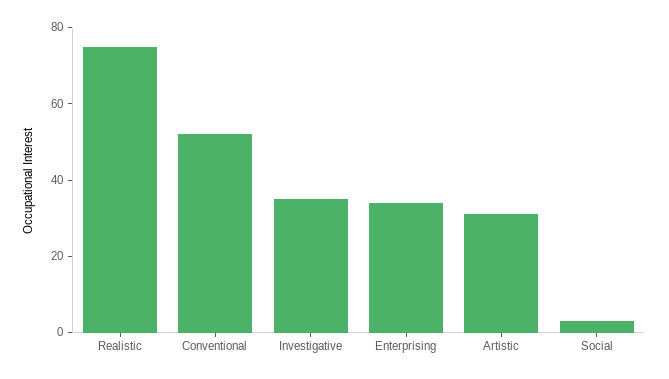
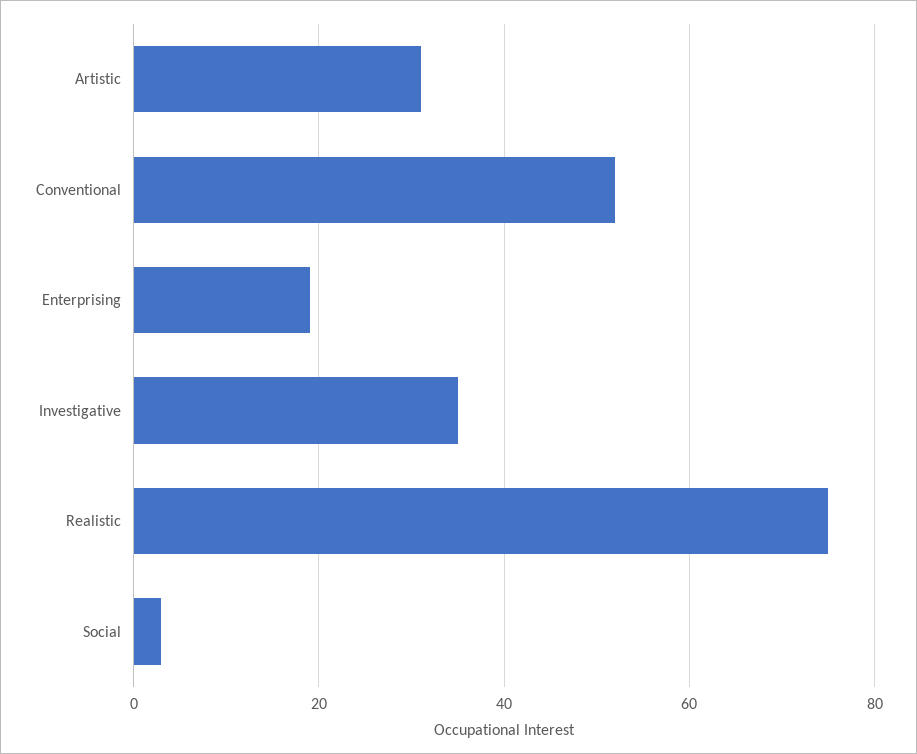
  {
    "Realistic": 75,
    "Conventional": 50,
    "Investigative": 35,
-   "Enterprising": 35,
+   "Enterprising": 20,
    "Artistic": 30,
    "Social": 5
  }

